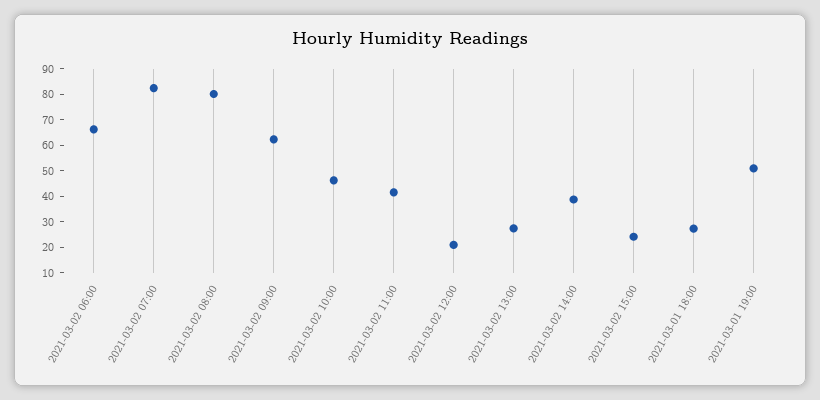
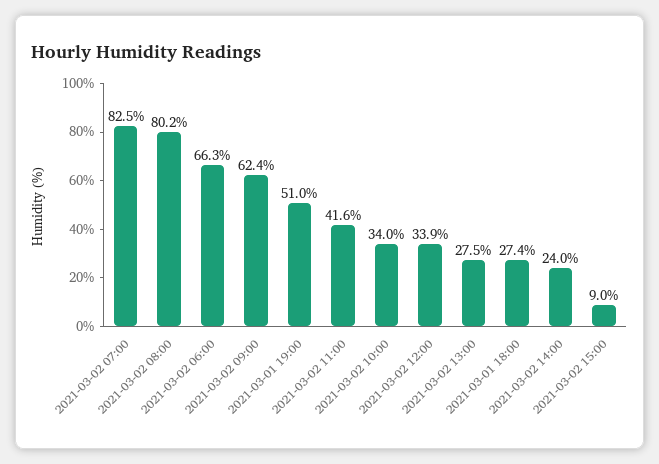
  {
    "2021-03-02 06:00": 66.3,
    "2021-03-02 07:00": 82.5,
    "2021-03-02 08:00": 80.2,
    "2021-03-02 09:00": 62.4,
-   "2021-03-02 10:00": 45,
+   "2021-03-02 10:00": 34,
    "2021-03-02 11:00": 41.6,
-   "2021-03-02 12:00": 20,
+   "2021-03-02 12:00": 33.9,
    "2021-03-02 13:00": 27.5,
-   "2021-03-02 14:00": 40,
+   "2021-03-02 14:00": 24,
-   "2021-03-02 15:00": 25,
+   "2021-03-02 15:00": 9,
    "2021-03-01 18:00": 27.4,
    "2021-03-01 19:00": 51
  }

